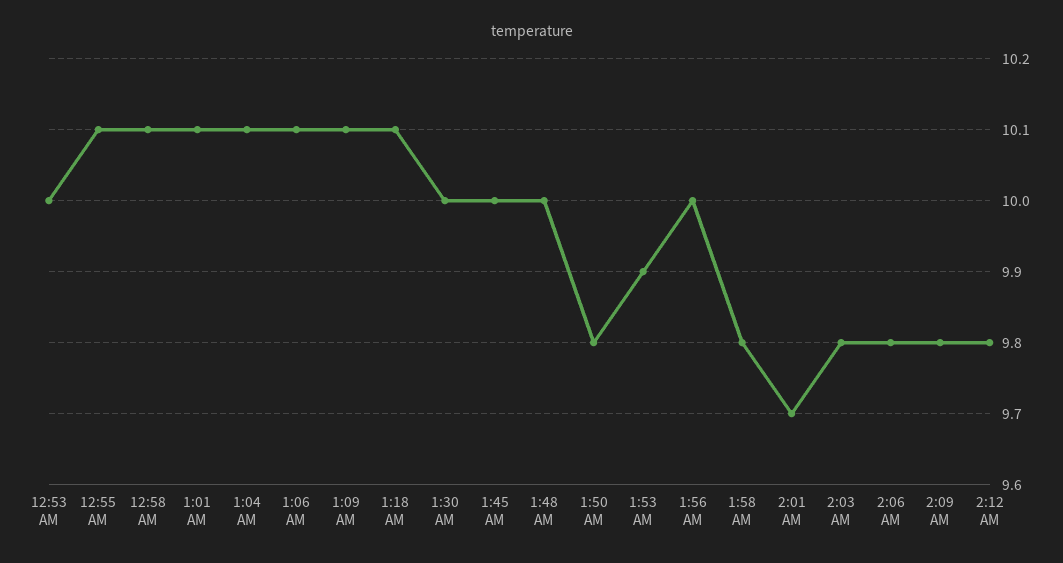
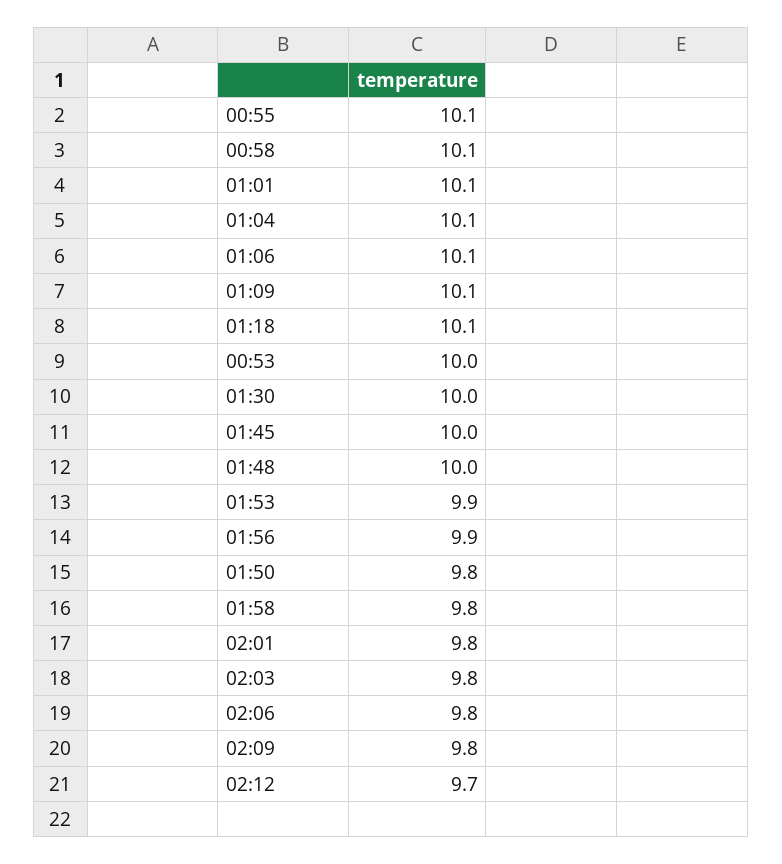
  {
    "12:53 AM": 10,
    "12:55 AM": 10.1,
    "12:58 AM": 10.1,
    "1:01 AM": 10.1,
    "1:04 AM": 10.1,
    "1:06 AM": 10.1,
    "1:09 AM": 10.1,
    "1:18 AM": 10.1,
    "1:30 AM": 10,
    "1:45 AM": 10,
    "1:48 AM": 10,
    "1:50 AM": 9.8,
    "1:53 AM": 9.9,
-   "1:56 AM": 10,
+   "1:56 AM": 9.9,
    "1:58 AM": 9.8,
-   "2:01 AM": 9.7,
+   "2:01 AM": 9.8,
    "2:03 AM": 9.8,
    "2:06 AM": 9.8,
    "2:09 AM": 9.8,
-   "2:12 AM": 9.8
+   "2:12 AM": 9.7
  }

